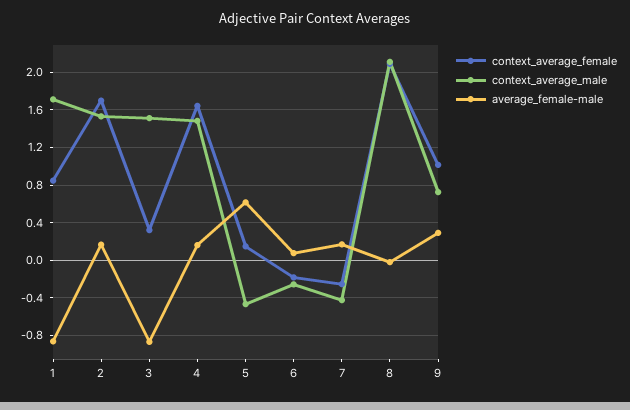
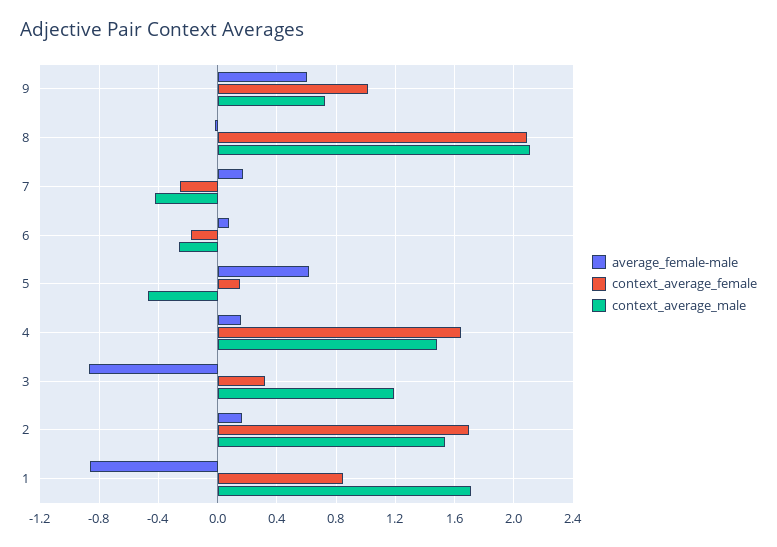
  {
    "context_average_female": {
      "1": 0.85,
      "2": 1.7,
      "3": 0.3,
      "4": 1.65,
      "5": 0.15,
      "6": -0.2,
      "7": -0.25,
      "8": 2.1,
      "9": 1
    },
    "context_average_male": {
      "1": 1.7,
      "2": 1.55,
-     "3": 1.5,
+     "3": 1.2,
      "4": 1.5,
      "5": -0.45,
      "6": -0.25,
      "7": -0.4,
      "8": 2.1,
      "9": 0.7
    },
    "average_female-male": {
      "1": -0.85,
      "2": 0.15,
      "3": -0.85,
      "4": 0.15,
      "5": 0.6,
      "6": 0.1,
      "7": 0.15,
      "8": 0,
-     "9": 0.3
+     "9": 0.6
    }
  }

